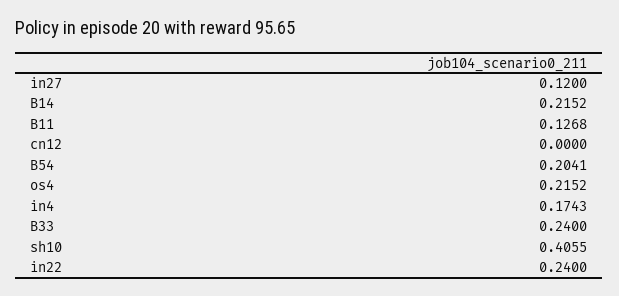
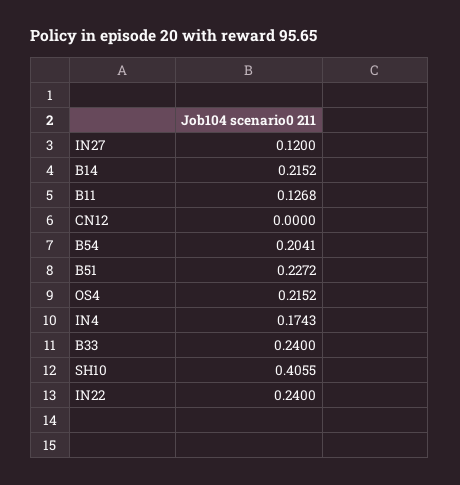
  {
    "in27": 0.12,
    "B14": 0.2152,
    "B11": 0.1268,
    "cn12": 0,
    "B54": 0.2041,
    "os4": 0.2152,
    "in4": 0.1743,
    "B33": 0.24,
    "sh10": 0.4055,
-   "in22": 0.24
+   "in22": 0.24,
+   "B51": 0.2272
  }

